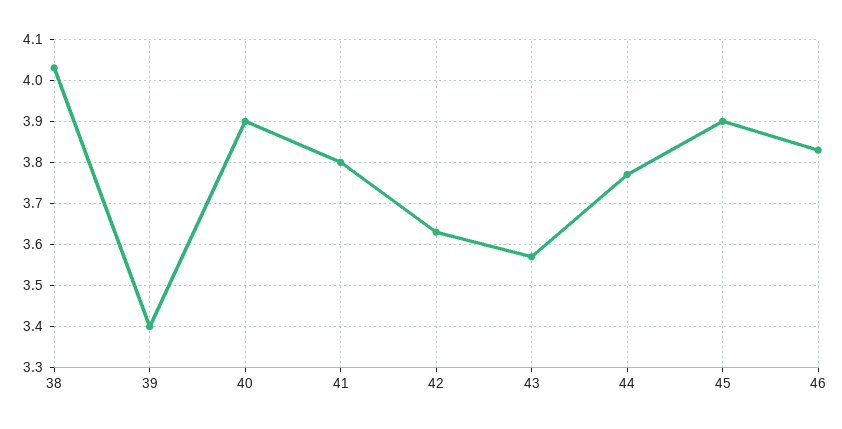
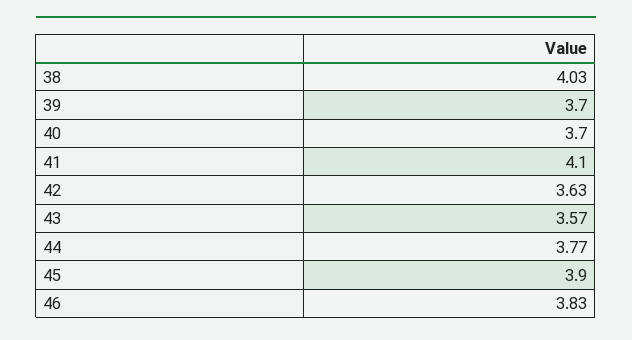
  {
    "38": 4.03,
-   "39": 3.4,
+   "39": 3.7,
-   "40": 3.9,
+   "40": 3.7,
-   "41": 3.8,
+   "41": 4.1,
    "42": 3.63,
    "43": 3.57,
    "44": 3.77,
    "45": 3.9,
    "46": 3.83
  }

